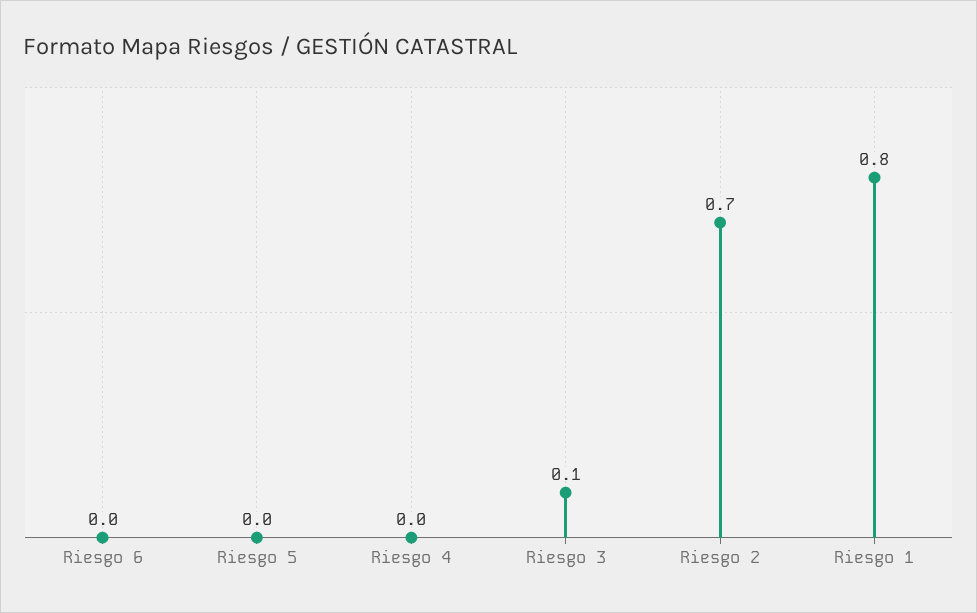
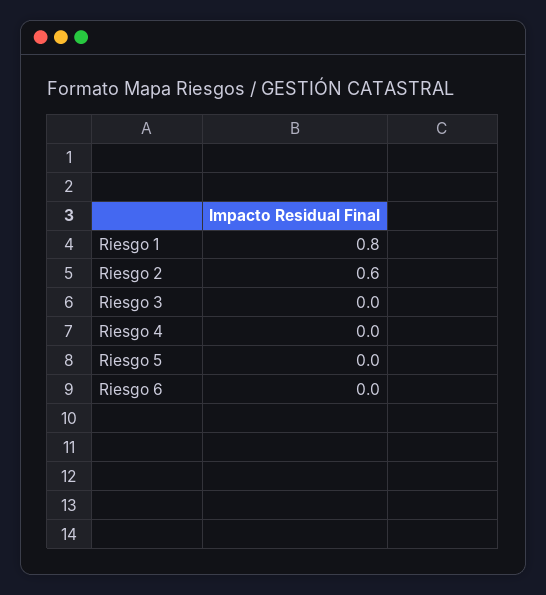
  {
    "Riesgo 6": 0,
    "Riesgo 5": 0,
    "Riesgo 4": 0,
-   "Riesgo 3": 0.1,
+   "Riesgo 3": 0,
-   "Riesgo 2": 0.7,
+   "Riesgo 2": 0.6,
    "Riesgo 1": 0.8
  }

